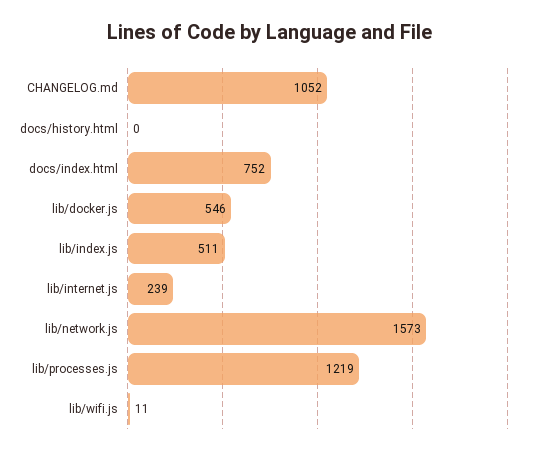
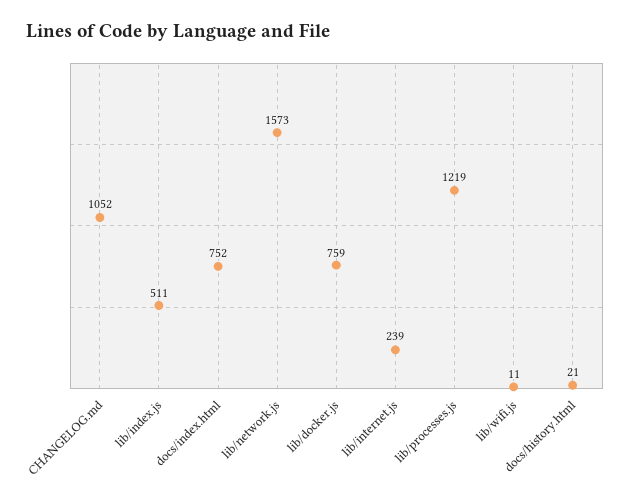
  {
    "CHANGELOG.md": 1052,
-   "docs/history.html": 0,
+   "docs/history.html": 21,
    "docs/index.html": 752,
-   "lib/docker.js": 546,
+   "lib/docker.js": 759,
    "lib/index.js": 511,
    "lib/internet.js": 239,
    "lib/network.js": 1573,
    "lib/processes.js": 1219,
    "lib/wifi.js": 11
  }

